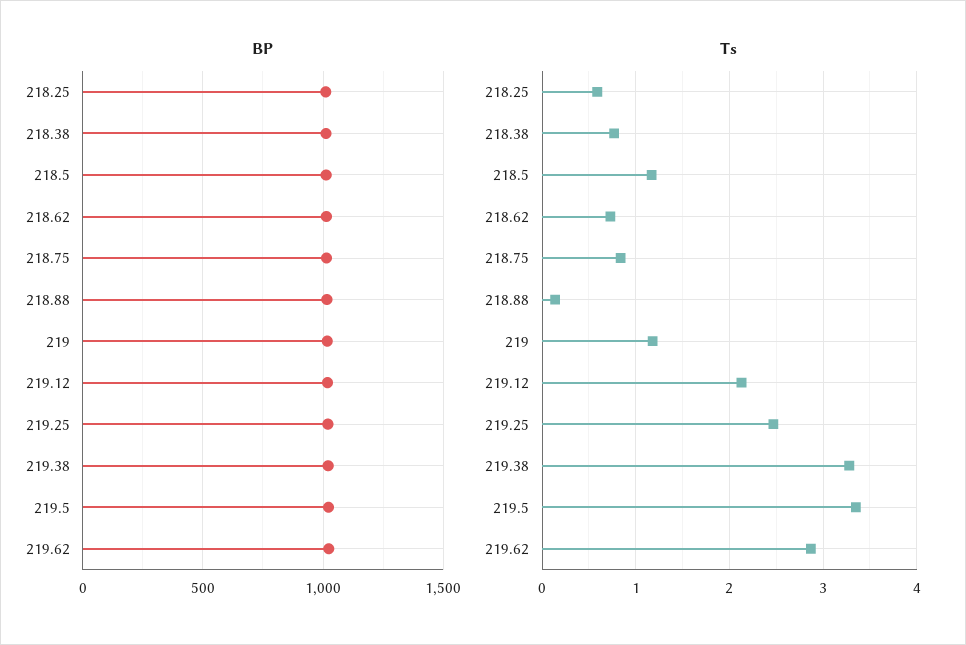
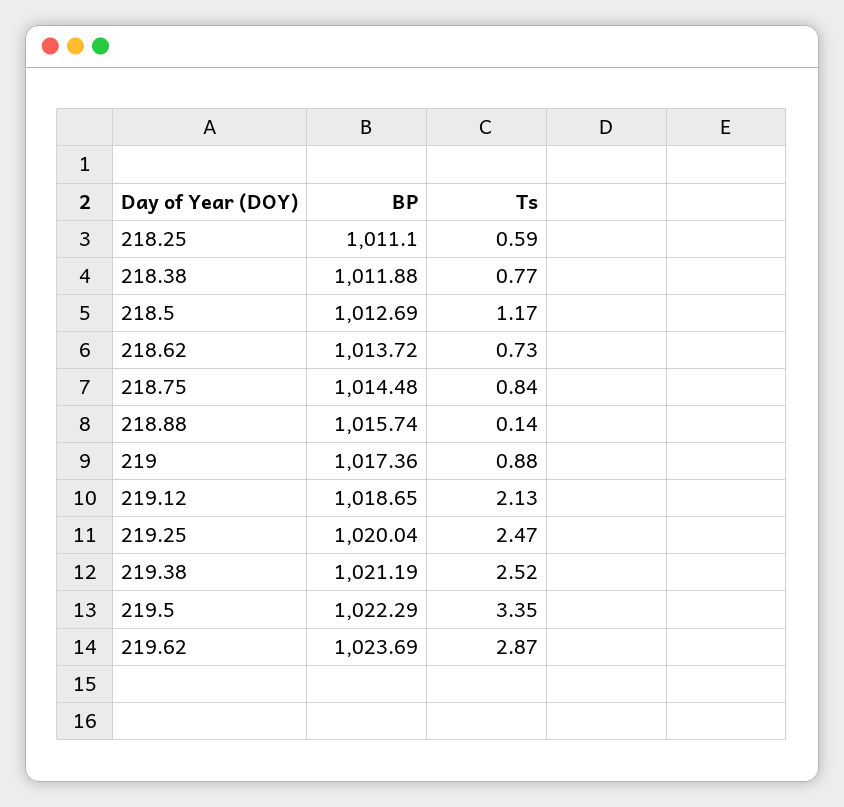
  {
    "BP": {
      "218.25": 1011.1,
      "218.38": 1011.88,
      "218.5": 1012.69,
      "218.62": 1013.72,
      "218.75": 1014.48,
      "218.88": 1015.74,
      "219": 1017.36,
      "219.12": 1018.65,
      "219.25": 1020.04,
      "219.38": 1021.19,
      "219.5": 1022.29,
      "219.62": 1023.69
    },
    "Ts": {
      "218.25": 0.59,
      "218.38": 0.77,
      "218.5": 1.17,
      "218.62": 0.73,
      "218.75": 0.84,
      "218.88": 0.14,
-     "219": 1.2,
+     "219": 0.88,
      "219.12": 2.13,
      "219.25": 2.47,
-     "219.38": 3.3,
+     "219.38": 2.52,
      "219.5": 3.35,
      "219.62": 2.87
    }
  }

